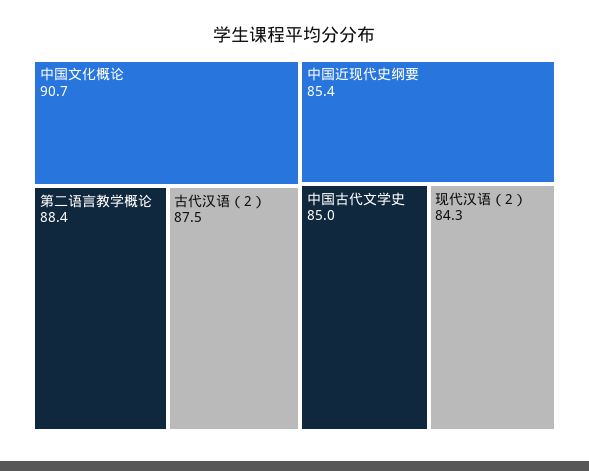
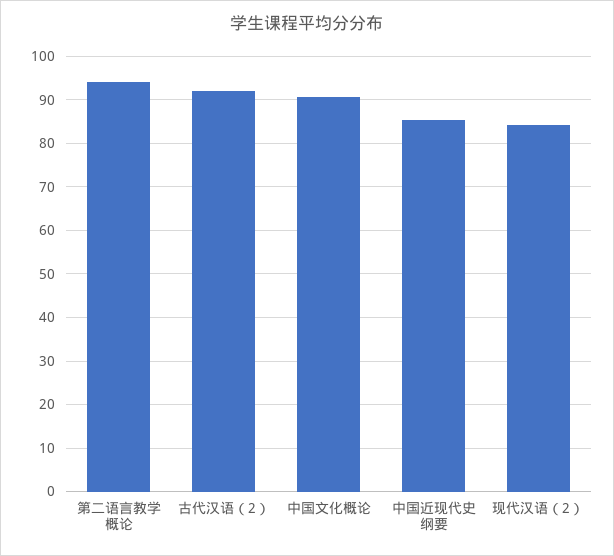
  {
    "中国文化概论": 90.7,
-   "第二语言教学概论": 88.4,
+   "第二语言教学概论": 94,
-   "古代汉语（2）": 87.5,
+   "古代汉语（2）": 92,
    "中国近现代史纲要": 85.4,
-   "中国古代文学史": 85,
    "现代汉语（2）": 84.3
  }

